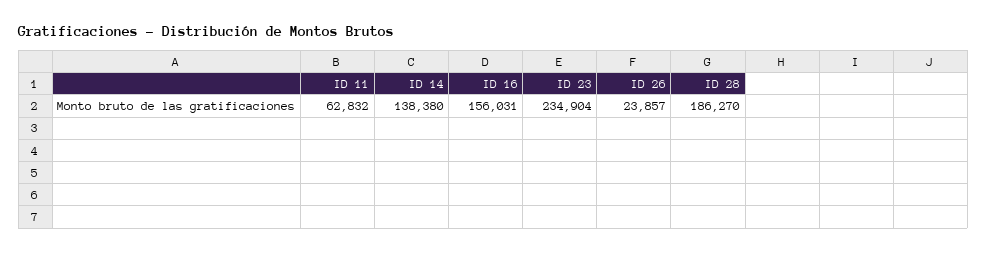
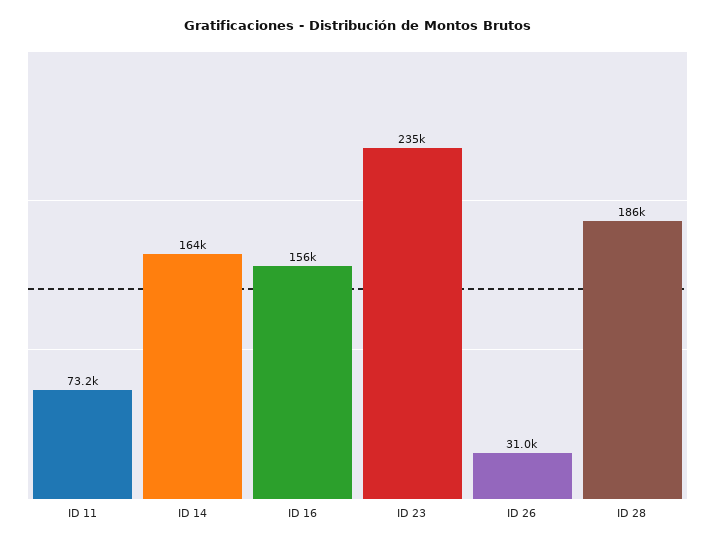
  {
-   "ID 11": 62832,
+   "ID 11": 73200,
-   "ID 14": 138380,
+   "ID 14": 164000,
    "ID 16": 156031,
    "ID 23": 234904,
-   "ID 26": 23857,
+   "ID 26": 31000,
    "ID 28": 186270
  }

